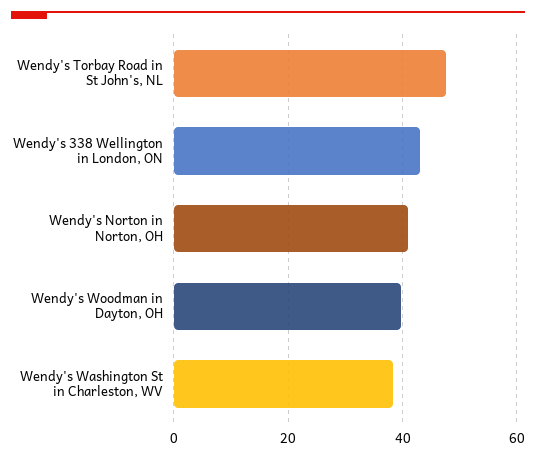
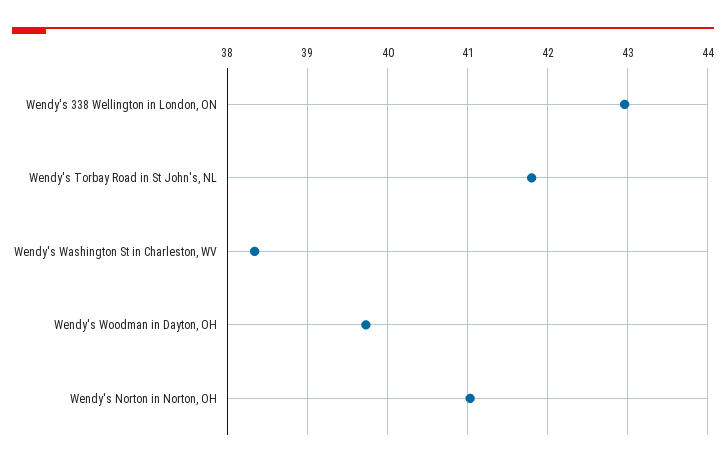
  {
-   "Wendy's Torbay Road in St John's, NL": 48,
+   "Wendy's Torbay Road in St John's, NL": 41.8,
    "Wendy's 338 Wellington in London, ON": 43,
    "Wendy's Norton in Norton, OH": 41,
    "Wendy's Woodman in Dayton, OH": 39.7,
    "Wendy's Washington St in Charleston, WV": 38.3
  }

